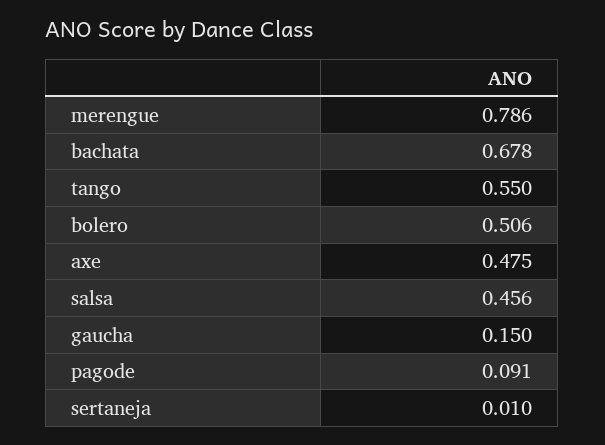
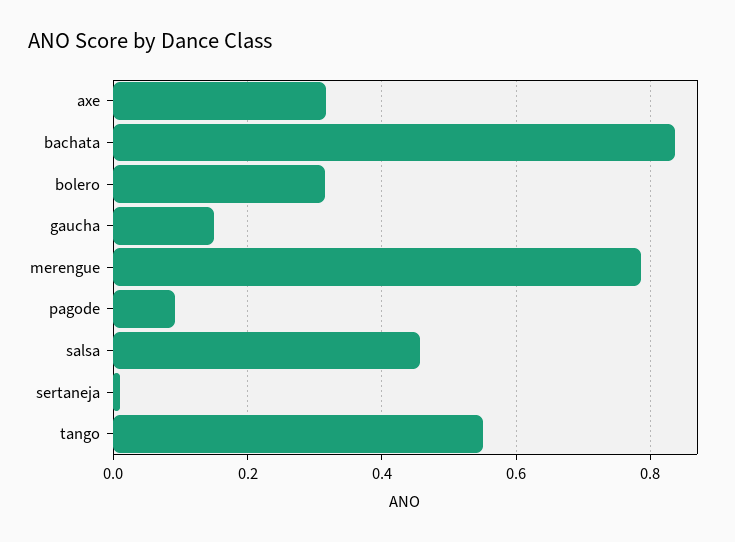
  {
    "merengue": 0.786,
-   "bachata": 0.678,
+   "bachata": 0.84,
    "tango": 0.55,
-   "bolero": 0.506,
+   "bolero": 0.32,
-   "axe": 0.475,
+   "axe": 0.32,
    "salsa": 0.456,
    "gaucha": 0.15,
    "pagode": 0.091,
    "sertaneja": 0.01
  }

